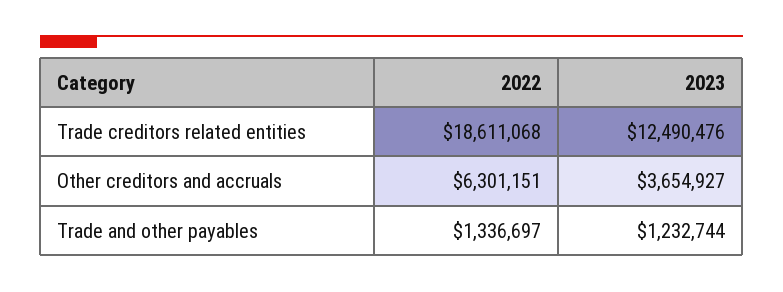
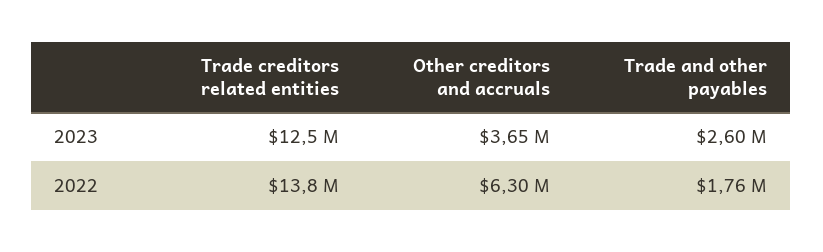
  {
    "2022": {
-     "Trade creditors related entities": 18611068,
+     "Trade creditors related entities": 13800000,
      "Other creditors and accruals": 6301151,
-     "Trade and other payables": 1336697
+     "Trade and other payables": 1760000
    },
    "2023": {
      "Trade creditors related entities": 12490476,
      "Other creditors and accruals": 3654927,
-     "Trade and other payables": 1232744
+     "Trade and other payables": 2600000
    }
  }

